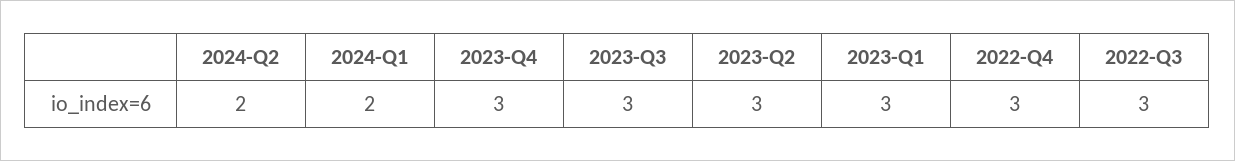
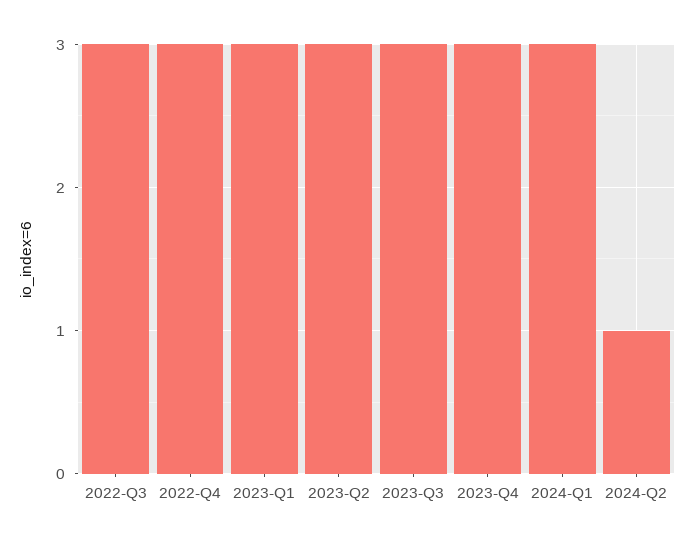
  {
-   "2024-Q2": 2,
+   "2024-Q2": 1,
-   "2024-Q1": 2,
+   "2024-Q1": 3,
    "2023-Q4": 3,
    "2023-Q3": 3,
    "2023-Q2": 3,
    "2023-Q1": 3,
    "2022-Q4": 3,
    "2022-Q3": 3
  }

